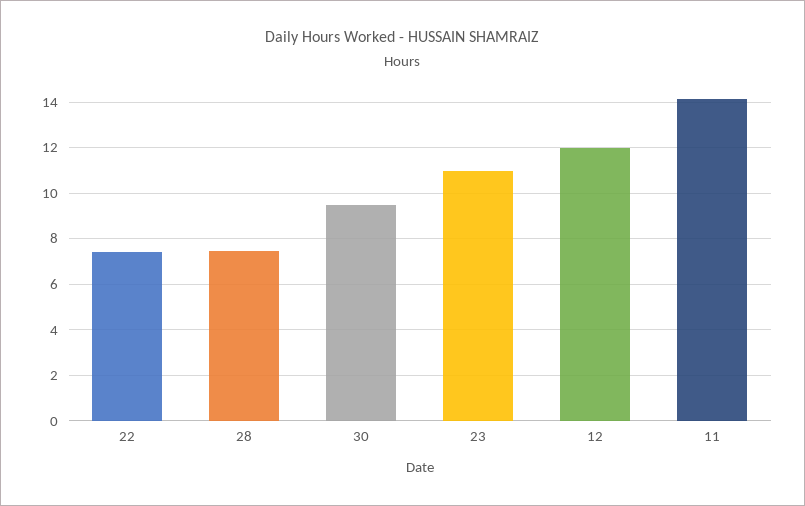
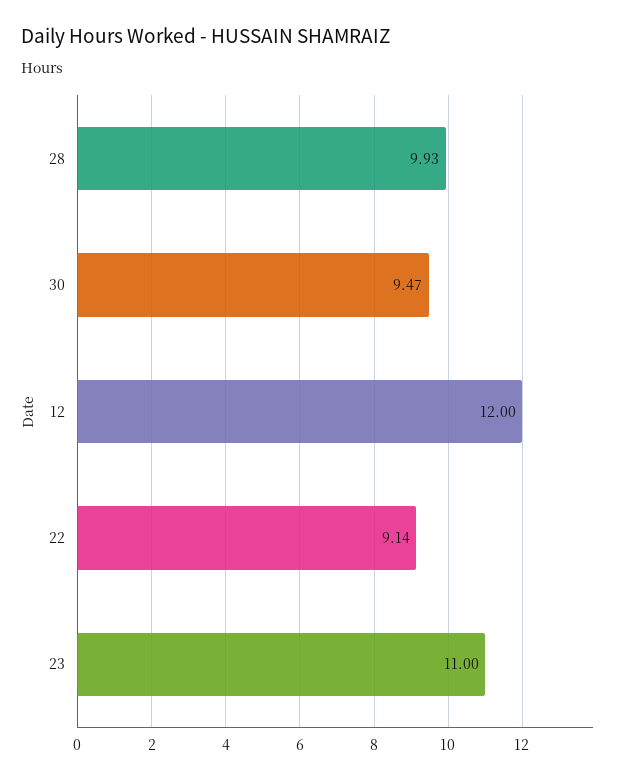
  {
-   "22": 7.5,
+   "22": 9.14,
-   "28": 7.5,
+   "28": 9.93,
    "30": 9.47,
    "23": 11,
-   "12": 12,
+   "12": 12
-   "11": 14
  }

